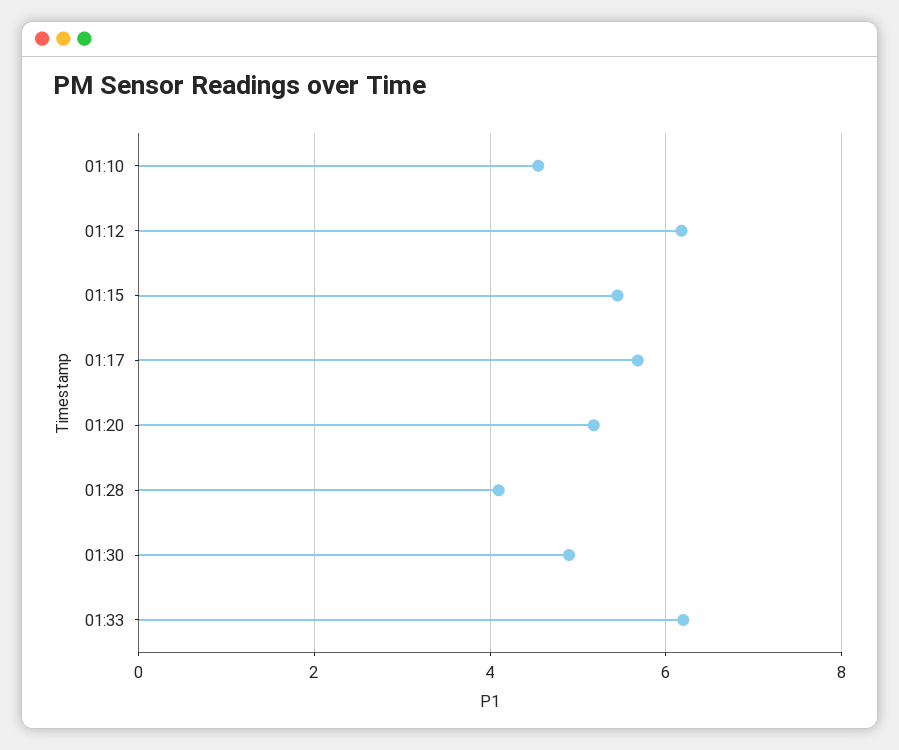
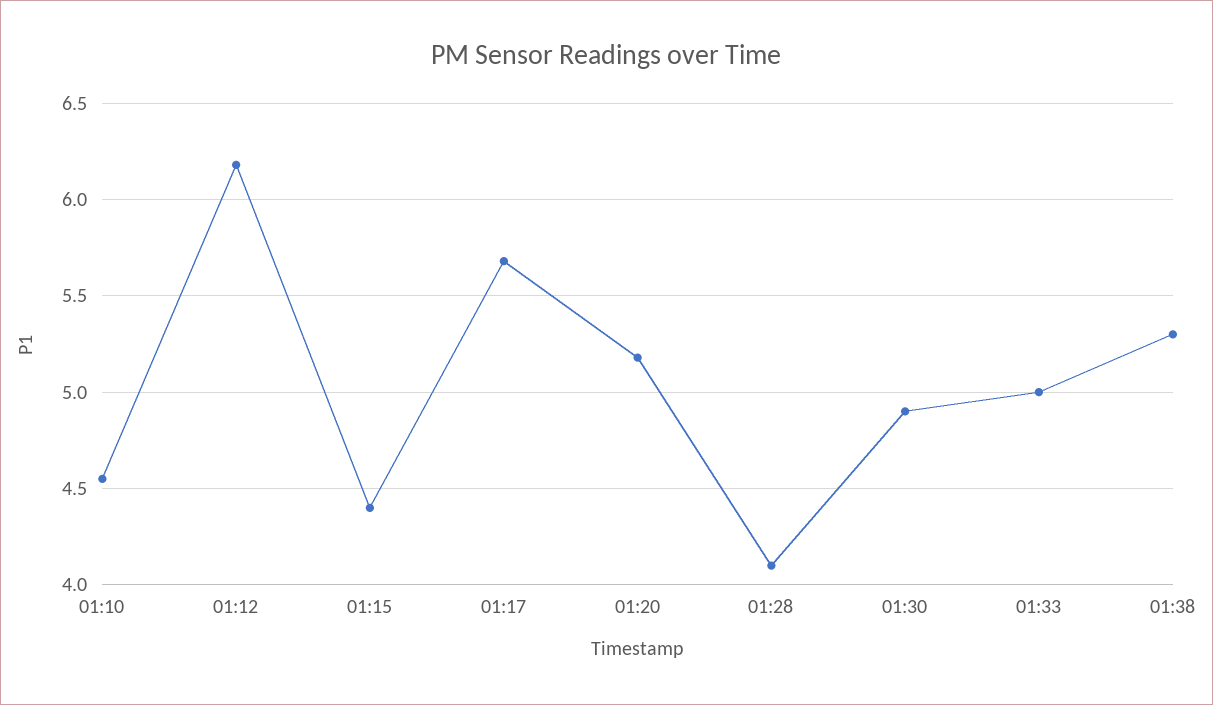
  {
    "01:10": 4.55,
    "01:12": 6.2,
-   "01:15": 5.4,
+   "01:15": 4.4,
    "01:17": 5.7,
    "01:20": 5.2,
    "01:28": 4.1,
    "01:30": 4.9,
-   "01:33": 6.2
+   "01:33": 5,
+   "01:38": 5.3
  }

